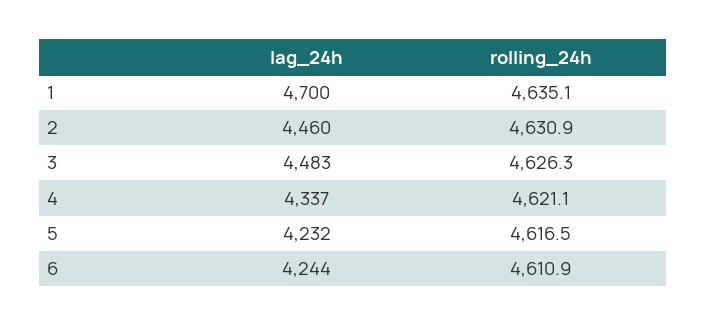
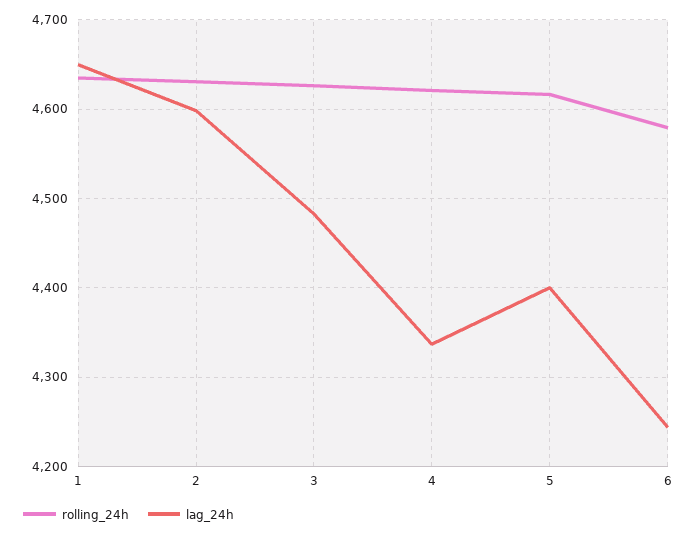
  {
    "lag_24h": {
-     "1": 4700,
+     "1": 4650,
-     "2": 4460,
+     "2": 4600,
      "3": 4483,
      "4": 4337,
-     "5": 4232,
+     "5": 4400,
      "6": 4244
    },
    "rolling_24h": {
      "1": 4635.1,
      "2": 4630.9,
      "3": 4626.3,
      "4": 4621.1,
      "5": 4616.5,
-     "6": 4610.9
+     "6": 4580
    }
  }

